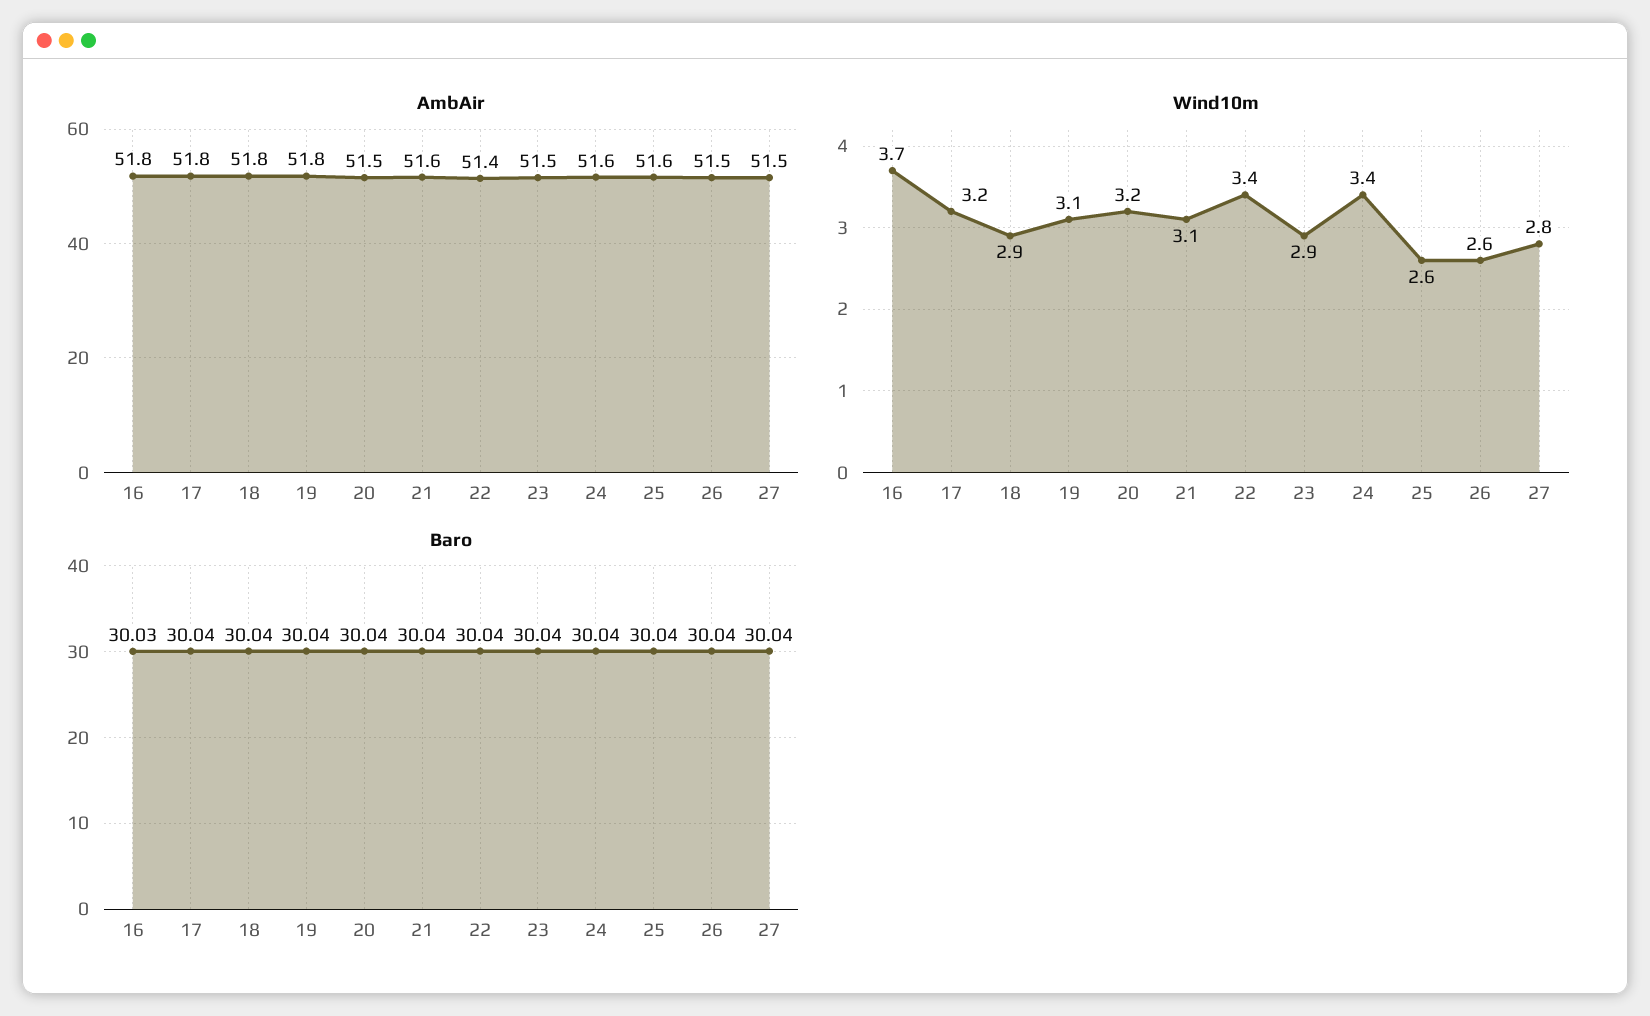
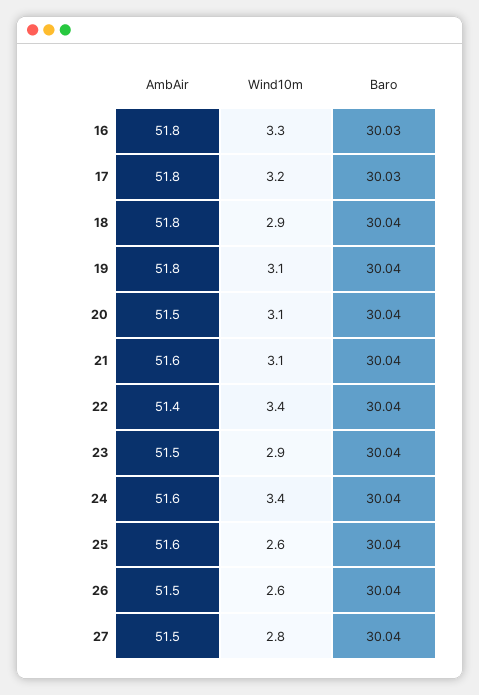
  {
    "AmbAir": {
      "16": 51.8,
      "17": 51.8,
      "18": 51.8,
      "19": 51.8,
      "20": 51.5,
      "21": 51.6,
      "22": 51.4,
      "23": 51.5,
      "24": 51.6,
      "25": 51.6,
      "26": 51.5,
      "27": 51.5
    },
    "Wind10m": {
-     "16": 3.7,
+     "16": 3.3,
      "17": 3.2,
      "18": 2.9,
      "19": 3.1,
-     "20": 3.2,
+     "20": 3.1,
      "21": 3.1,
      "22": 3.4,
      "23": 2.9,
      "24": 3.4,
      "25": 2.6,
      "26": 2.6,
      "27": 2.8
    },
    "Baro": {
      "16": 30.03,
-     "17": 30.04,
+     "17": 30.03,
      "18": 30.04,
      "19": 30.04,
      "20": 30.04,
      "21": 30.04,
      "22": 30.04,
      "23": 30.04,
      "24": 30.04,
      "25": 30.04,
      "26": 30.04,
      "27": 30.04
    }
  }

